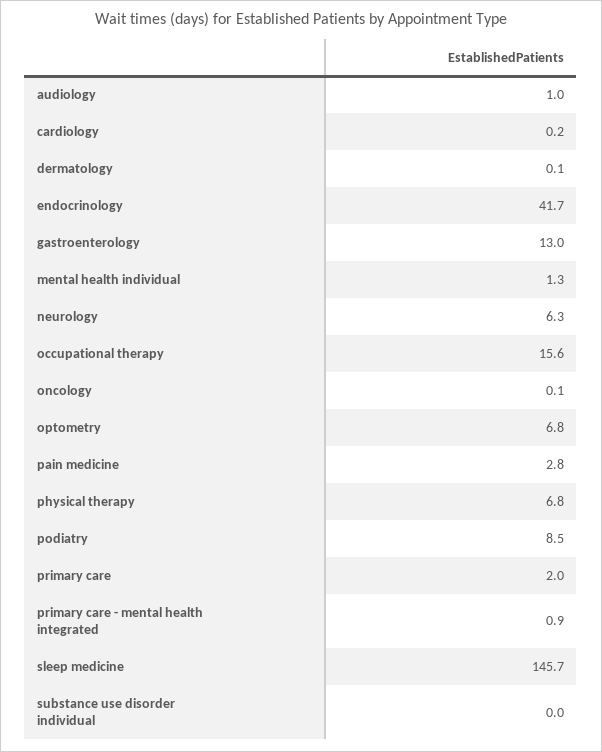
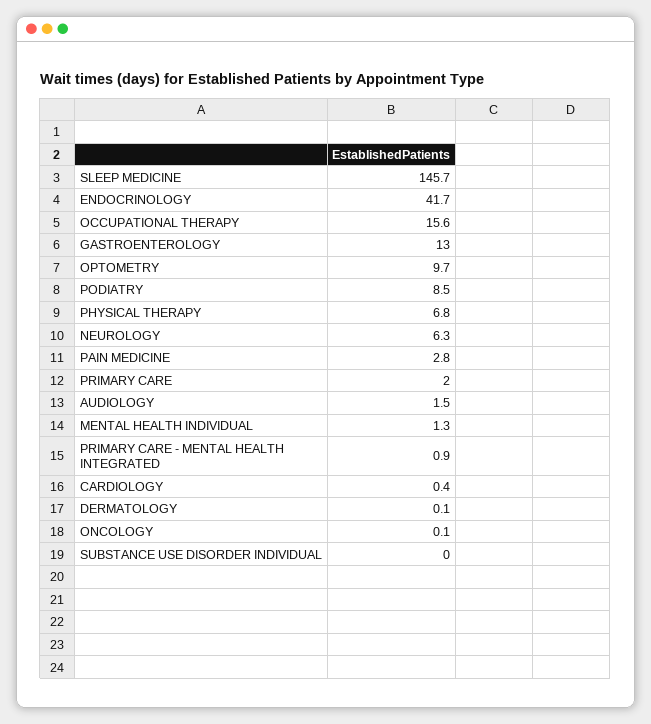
  {
-   "audiology": 1,
+   "audiology": 1.5,
-   "cardiology": 0.2,
+   "cardiology": 0.4,
    "dermatology": 0.1,
    "endocrinology": 41.7,
    "gastroenterology": 13,
    "mental health individual": 1.3,
    "neurology": 6.3,
    "occupational therapy": 15.6,
    "oncology": 0.1,
-   "optometry": 6.8,
+   "optometry": 9.7,
    "pain medicine": 2.8,
    "physical therapy": 6.8,
    "podiatry": 8.5,
    "primary care": 2,
    "primary care - mental health integrated": 0.9,
    "sleep medicine": 145.7,
    "substance use disorder individual": 0
  }

